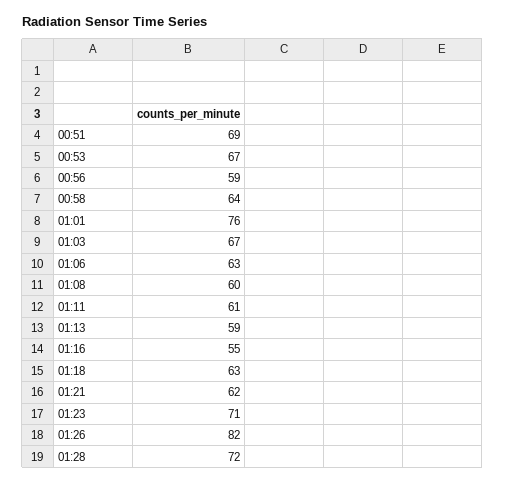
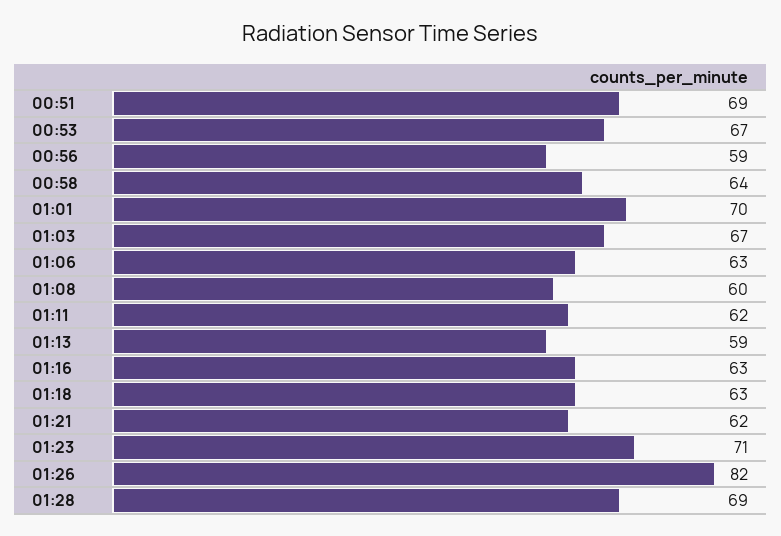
  {
    "00:51": 69,
    "00:53": 67,
    "00:56": 59,
    "00:58": 64,
-   "01:01": 76,
+   "01:01": 70,
    "01:03": 67,
    "01:06": 63,
    "01:08": 60,
-   "01:11": 61,
+   "01:11": 62,
    "01:13": 59,
-   "01:16": 55,
+   "01:16": 63,
    "01:18": 63,
    "01:21": 62,
    "01:23": 71,
    "01:26": 82,
-   "01:28": 72
+   "01:28": 69
  }

